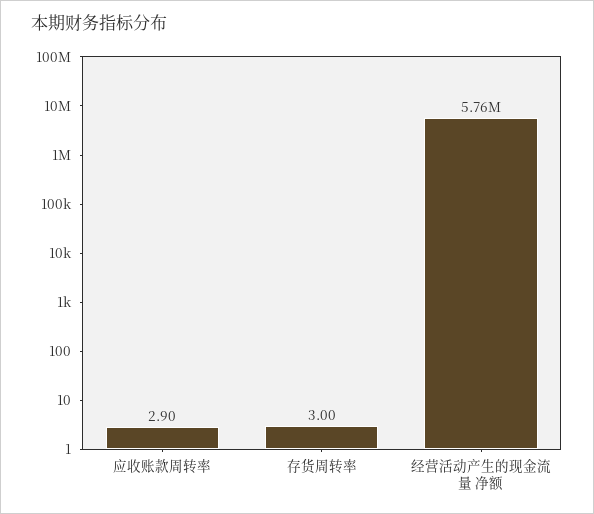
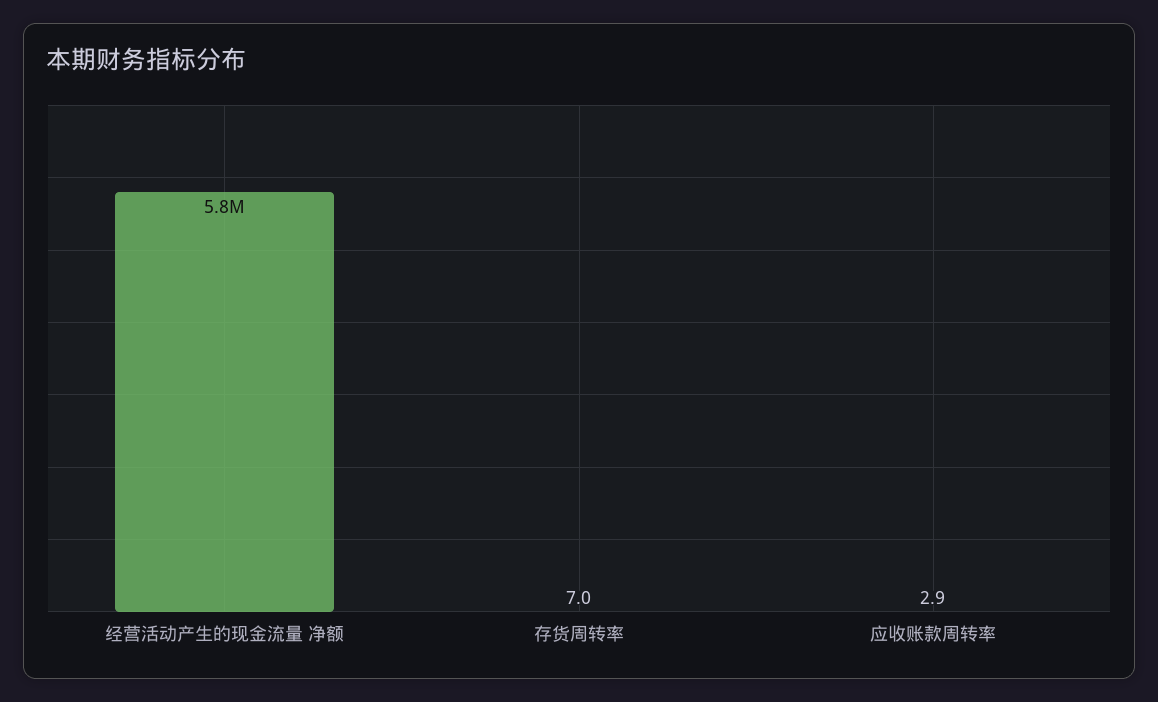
  {
    "应收账款周转率": 2.9,
-   "存货周转率": 3,
+   "存货周转率": 7,
    "经营活动产生的现金流量 净额": 5760000
  }

